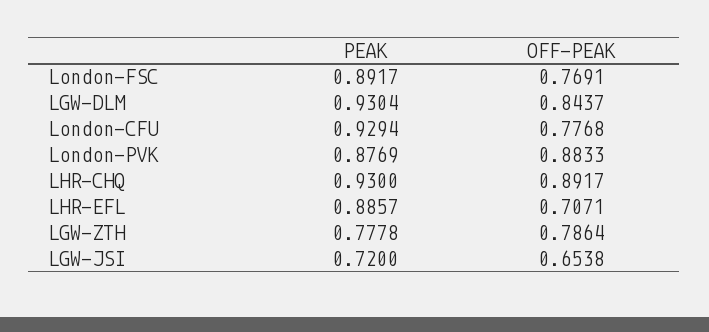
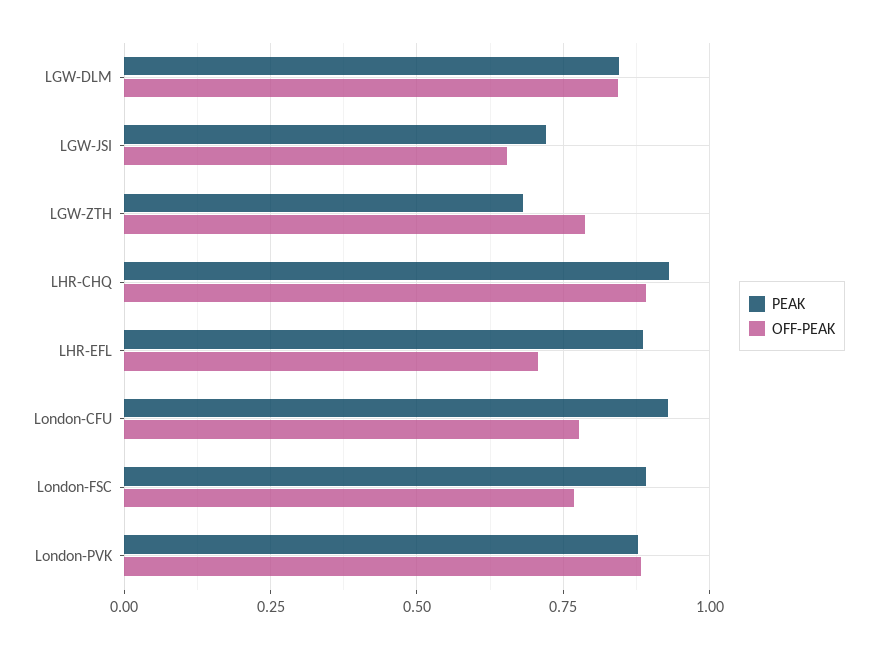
  {
    "PEAK": {
      "London-FSC": 0.8917,
-     "LGW-DLM": 0.9304,
+     "LGW-DLM": 0.85,
      "London-CFU": 0.9294,
      "London-PVK": 0.8769,
      "LHR-CHQ": 0.93,
      "LHR-EFL": 0.8857,
-     "LGW-ZTH": 0.7778,
+     "LGW-ZTH": 0.675,
      "LGW-JSI": 0.72
    },
    "OFF-PEAK": {
      "London-FSC": 0.7691,
      "LGW-DLM": 0.8437,
      "London-CFU": 0.7768,
      "London-PVK": 0.8833,
      "LHR-CHQ": 0.8917,
      "LHR-EFL": 0.7071,
      "LGW-ZTH": 0.7864,
      "LGW-JSI": 0.6538
    }
  }

